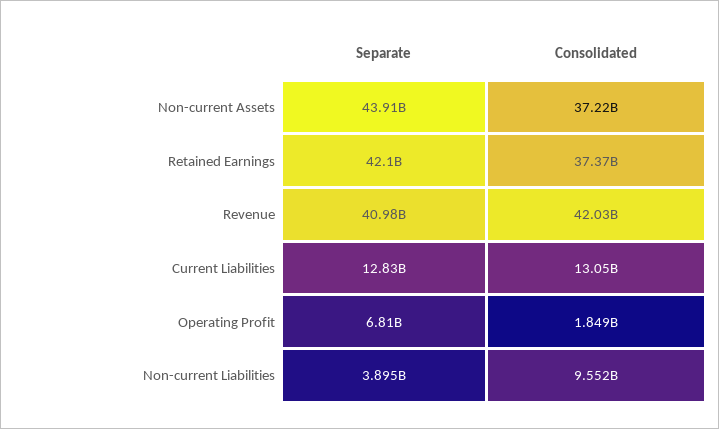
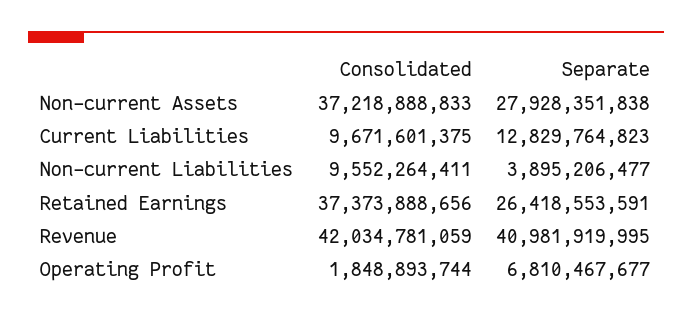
  {
    "Separate": {
-     "Non-current Assets": 43910000000,
+     "Non-current Assets": 27928351838,
-     "Retained Earnings": 42100000000,
+     "Retained Earnings": 26418553591,
      "Revenue": 40981919995,
      "Current Liabilities": 12829764823,
      "Operating Profit": 6810467677,
      "Non-current Liabilities": 3895206477
    },
    "Consolidated": {
      "Non-current Assets": 37218888833,
      "Retained Earnings": 37373888656,
      "Revenue": 42034781059,
-     "Current Liabilities": 13050000000,
+     "Current Liabilities": 9671601375,
      "Operating Profit": 1848893744,
      "Non-current Liabilities": 9552264411
    }
  }

